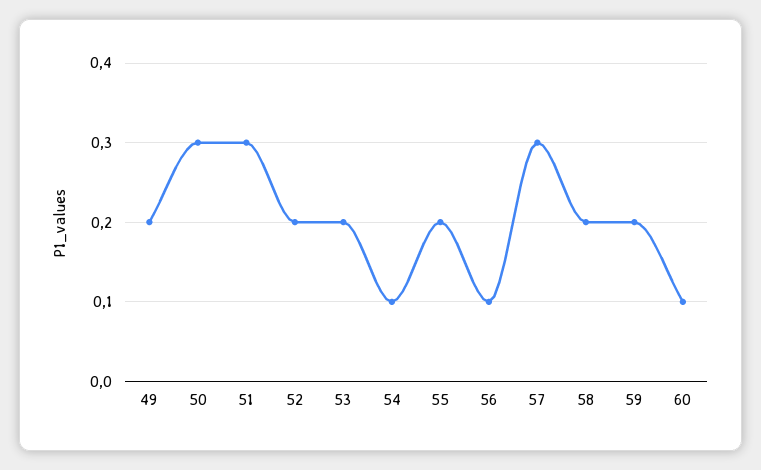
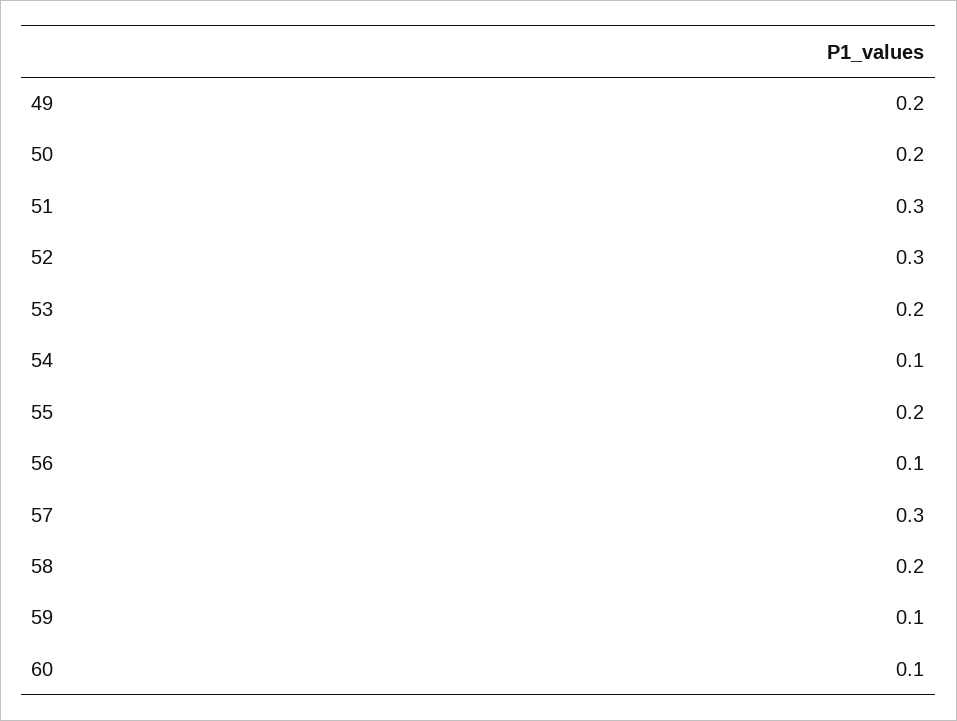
  {
    "49": 0.2,
-   "50": 0.3,
+   "50": 0.2,
    "51": 0.3,
-   "52": 0.2,
+   "52": 0.3,
    "53": 0.2,
    "54": 0.1,
    "55": 0.2,
    "56": 0.1,
    "57": 0.3,
    "58": 0.2,
-   "59": 0.2,
+   "59": 0.1,
    "60": 0.1
  }

